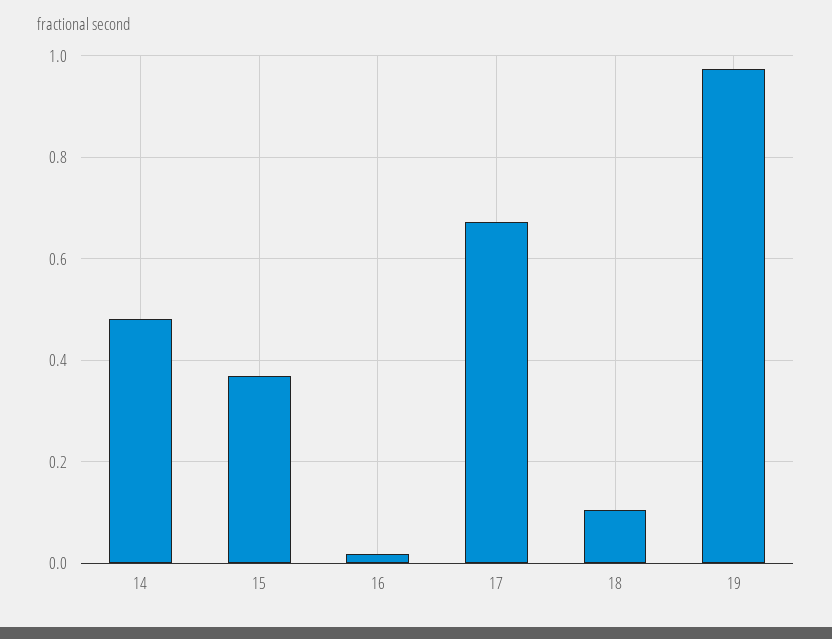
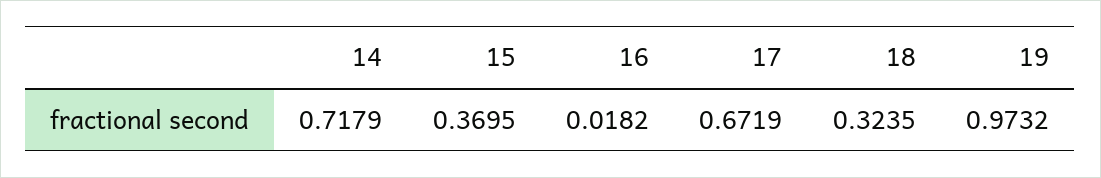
  {
-   "14": 0.48,
+   "14": 0.7179,
    "15": 0.3695,
    "16": 0.0182,
    "17": 0.6719,
-   "18": 0.1,
+   "18": 0.3235,
    "19": 0.9732
  }

